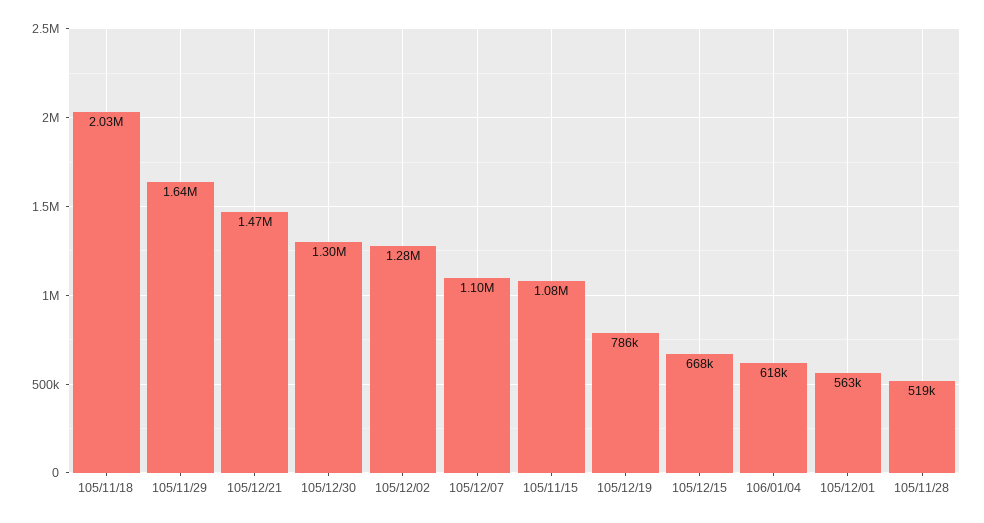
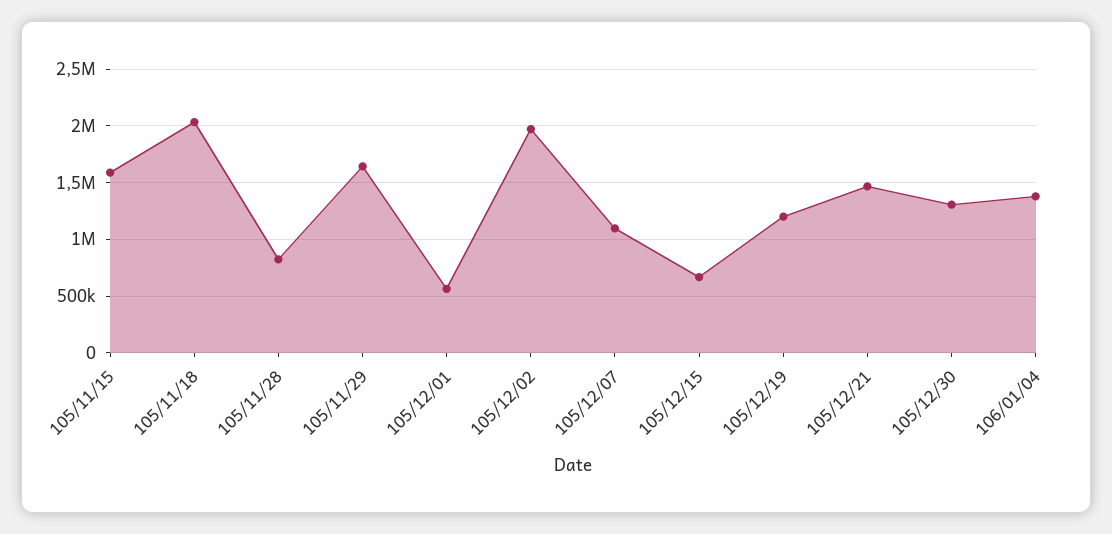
  {
    "105/11/18": 2030000,
    "105/11/29": 1640000,
    "105/12/21": 1470000,
    "105/12/30": 1300000,
-   "105/12/02": 1280000,
+   "105/12/02": 2000000,
    "105/12/07": 1100000,
-   "105/11/15": 1080000,
+   "105/11/15": 1600000,
-   "105/12/19": 786000,
+   "105/12/19": 1200000,
    "105/12/15": 668000,
-   "106/01/04": 618000,
+   "106/01/04": 1400000,
    "105/12/01": 563000,
-   "105/11/28": 519000
+   "105/11/28": 800000
  }

